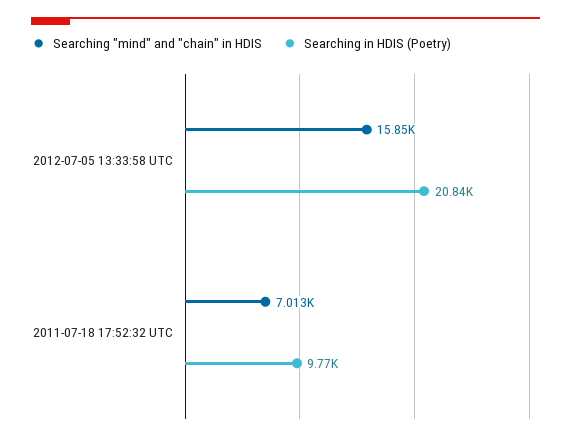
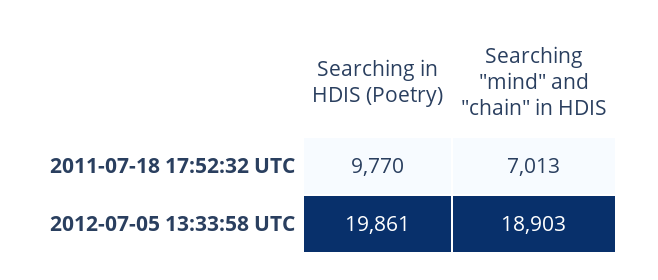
  {
    "Searching \"mind\" and \"chain\" in HDIS": {
-     "2012-07-05 13:33:58 UTC": 15850,
+     "2012-07-05 13:33:58 UTC": 18903,
      "2011-07-18 17:52:32 UTC": 7013
    },
    "Searching in HDIS (Poetry)": {
-     "2012-07-05 13:33:58 UTC": 20840,
+     "2012-07-05 13:33:58 UTC": 19861,
      "2011-07-18 17:52:32 UTC": 9770
    }
  }

